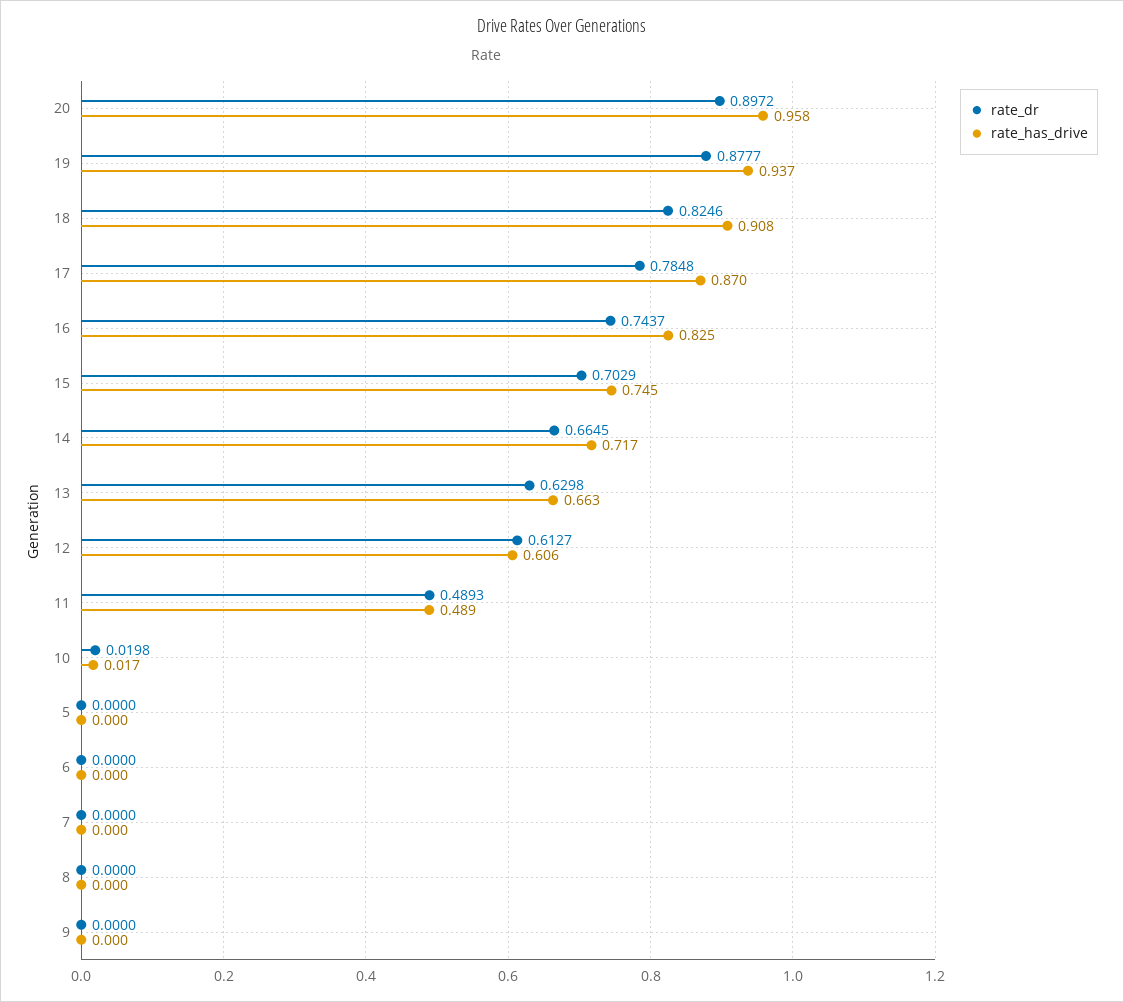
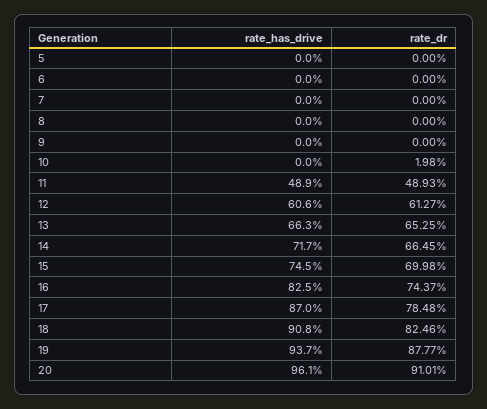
  {
    "rate_dr": {
-     "20": 0.8972,
+     "20": 0.9101,
      "19": 0.8777,
      "18": 0.8246,
      "17": 0.7848,
      "16": 0.7437,
-     "15": 0.7029,
+     "15": 0.6998,
      "14": 0.6645,
-     "13": 0.6298,
+     "13": 0.6525,
      "12": 0.6127,
      "11": 0.4893,
      "10": 0.0198,
      "5": 0,
      "6": 0,
      "7": 0,
      "8": 0,
      "9": 0
    },
    "rate_has_drive": {
-     "20": 0.958,
+     "20": 0.961,
      "19": 0.937,
      "18": 0.908,
      "17": 0.87,
      "16": 0.825,
      "15": 0.745,
      "14": 0.717,
      "13": 0.663,
      "12": 0.606,
      "11": 0.489,
-     "10": 0.017,
+     "10": 0,
      "5": 0,
      "6": 0,
      "7": 0,
      "8": 0,
      "9": 0
    }
  }

